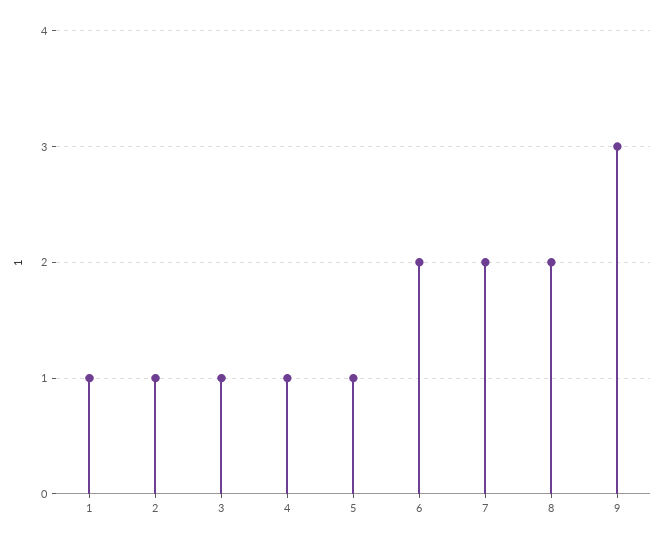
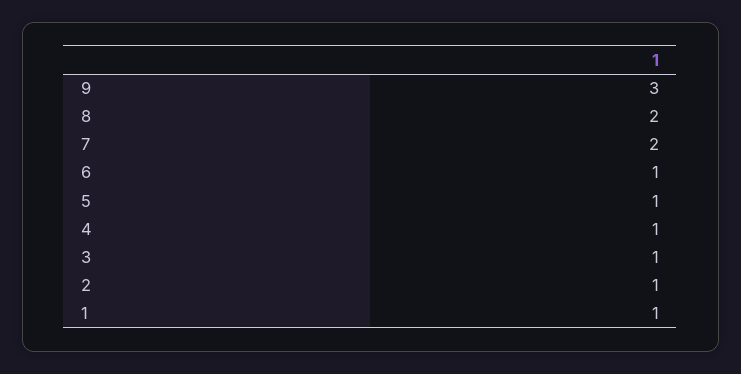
  {
    "1": 1,
    "2": 1,
    "3": 1,
    "4": 1,
    "5": 1,
-   "6": 2,
+   "6": 1,
    "7": 2,
    "8": 2,
    "9": 3
  }

